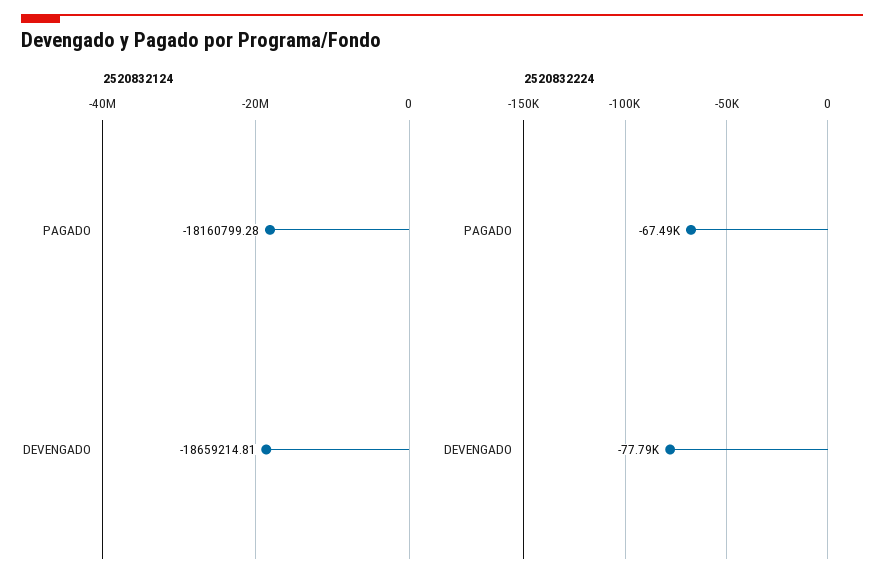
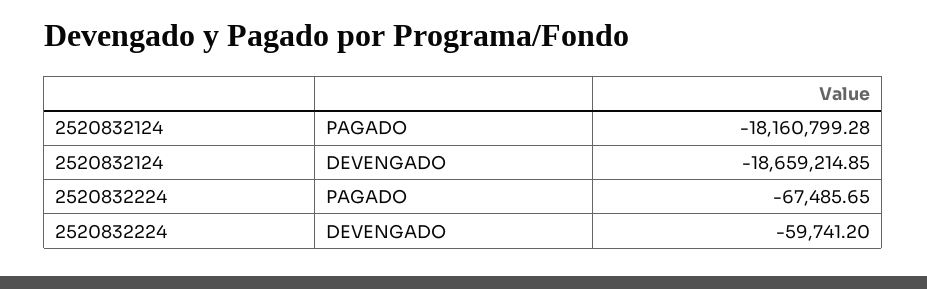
  {
    "2520832124": {
      "PAGADO": -18160799.28,
-     "DEVENGADO": -18659214.81
+     "DEVENGADO": -18659214.85
    },
    "2520832224": {
      "PAGADO": -67485.65,
-     "DEVENGADO": -77790
+     "DEVENGADO": -59741.2
    }
  }

